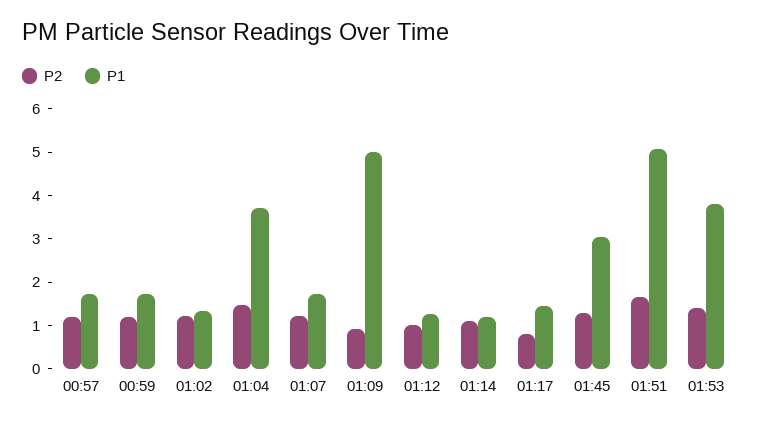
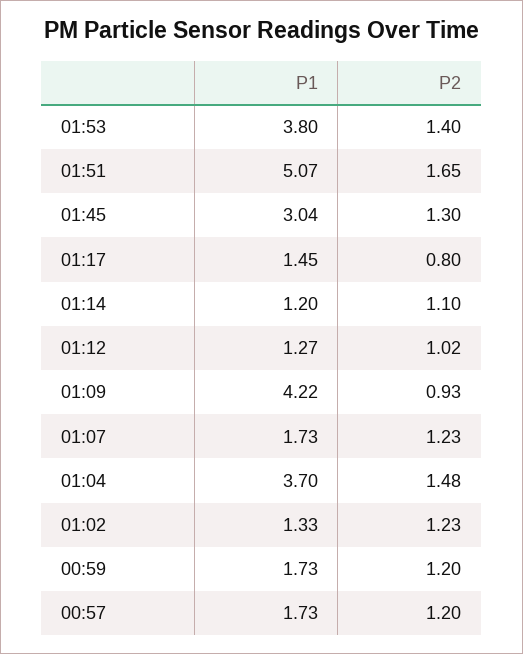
  {
    "P2": {
      "00:57": 1.2,
      "00:59": 1.2,
      "01:02": 1.23,
      "01:04": 1.48,
      "01:07": 1.23,
      "01:09": 0.93,
      "01:12": 1.02,
      "01:14": 1.1,
      "01:17": 0.8,
      "01:45": 1.3,
      "01:51": 1.65,
      "01:53": 1.4
    },
    "P1": {
      "00:57": 1.73,
      "00:59": 1.73,
      "01:02": 1.33,
      "01:04": 3.7,
      "01:07": 1.73,
-     "01:09": 5,
+     "01:09": 4.22,
      "01:12": 1.27,
      "01:14": 1.2,
      "01:17": 1.45,
      "01:45": 3.04,
      "01:51": 5.07,
      "01:53": 3.8
    }
  }

